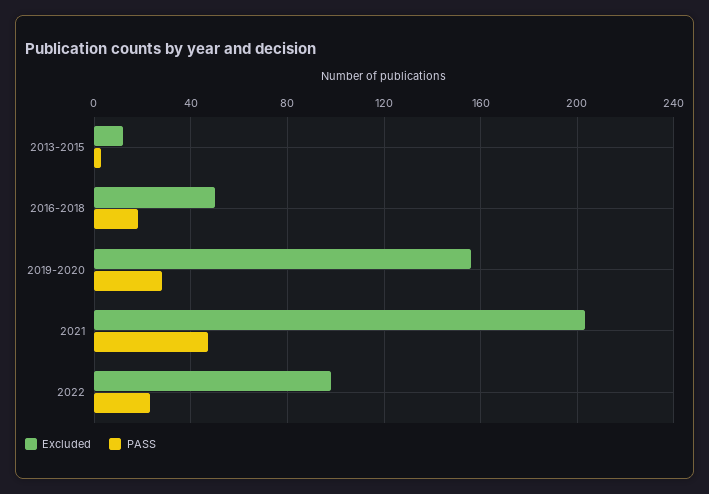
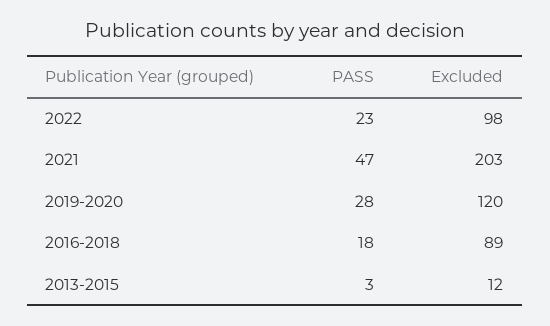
  {
    "Excluded": {
      "2013-2015": 12,
-     "2016-2018": 50,
+     "2016-2018": 89,
-     "2019-2020": 155,
+     "2019-2020": 120,
      "2021": 203,
      "2022": 98
    },
    "PASS": {
      "2013-2015": 3,
      "2016-2018": 18,
      "2019-2020": 28,
      "2021": 47,
      "2022": 23
    }
  }

